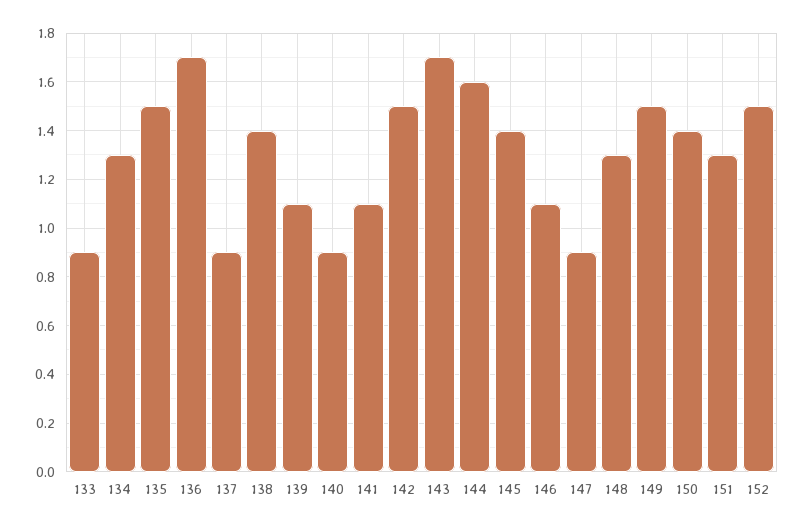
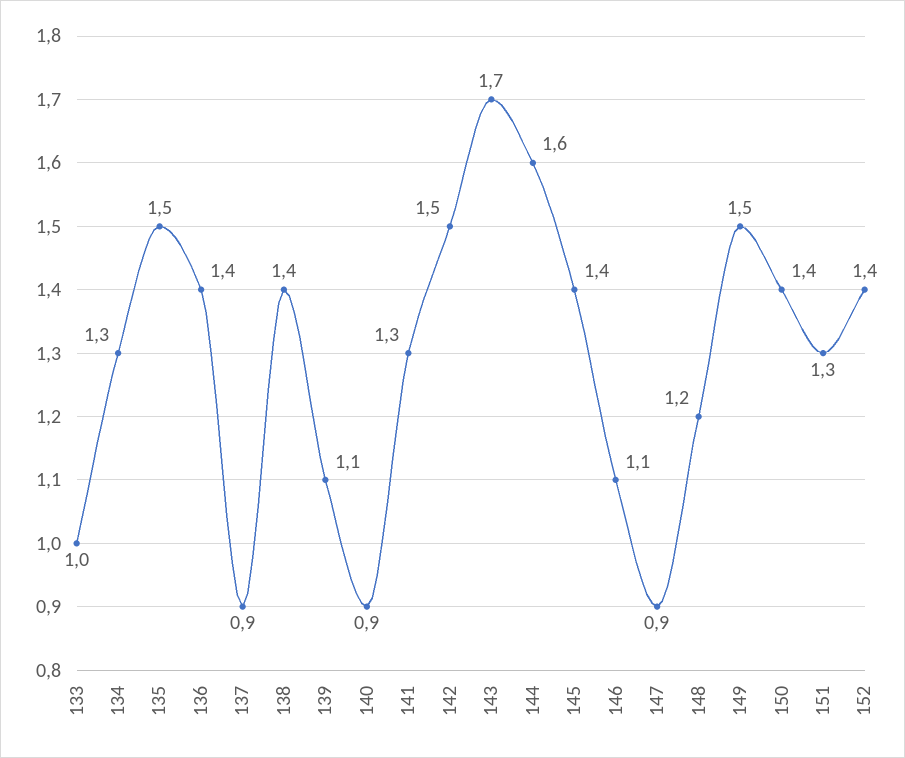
  {
-   "133": 0.9,
+   "133": 1,
    "134": 1.3,
    "135": 1.5,
-   "136": 1.7,
+   "136": 1.4,
    "137": 0.9,
    "138": 1.4,
    "139": 1.1,
    "140": 0.9,
-   "141": 1.1,
+   "141": 1.3,
    "142": 1.5,
    "143": 1.7,
    "144": 1.6,
    "145": 1.4,
    "146": 1.1,
    "147": 0.9,
-   "148": 1.3,
+   "148": 1.2,
    "149": 1.5,
    "150": 1.4,
    "151": 1.3,
-   "152": 1.5
+   "152": 1.4
  }

